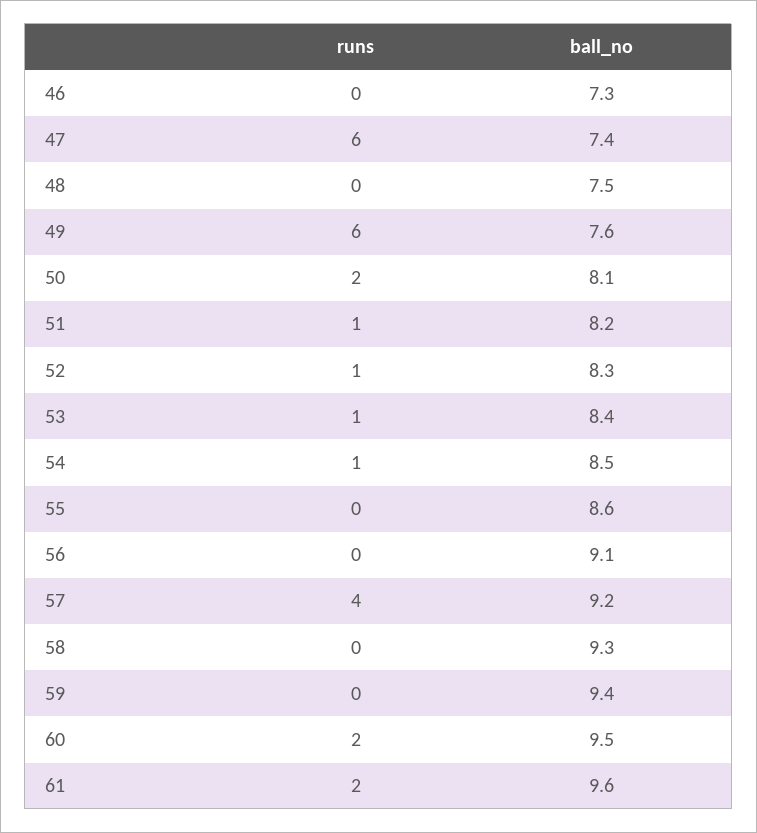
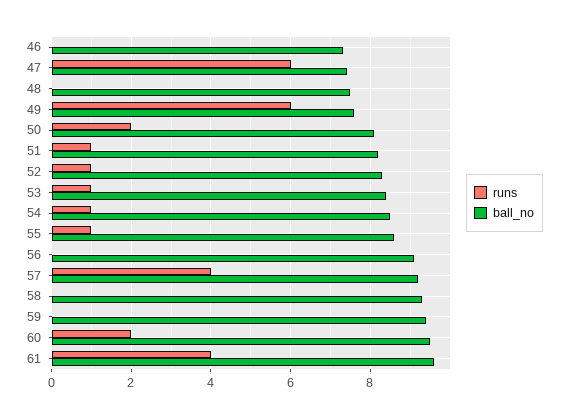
  {
    "runs": {
      "46": 0,
      "47": 6,
      "48": 0,
      "49": 6,
      "50": 2,
      "51": 1,
      "52": 1,
      "53": 1,
      "54": 1,
-     "55": 0,
+     "55": 1,
      "56": 0,
      "57": 4,
      "58": 0,
      "59": 0,
      "60": 2,
-     "61": 2
+     "61": 4
    },
    "ball_no": {
      "46": 7.3,
      "47": 7.4,
      "48": 7.5,
      "49": 7.6,
      "50": 8.1,
      "51": 8.2,
      "52": 8.3,
      "53": 8.4,
      "54": 8.5,
      "55": 8.6,
      "56": 9.1,
      "57": 9.2,
      "58": 9.3,
      "59": 9.4,
      "60": 9.5,
      "61": 9.6
    }
  }

